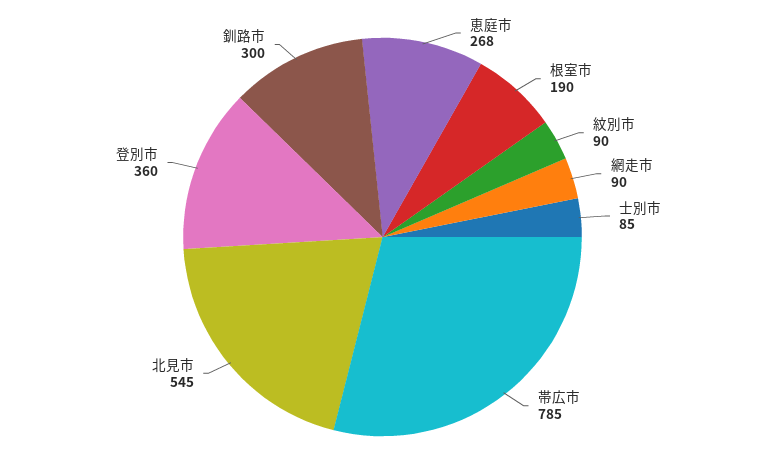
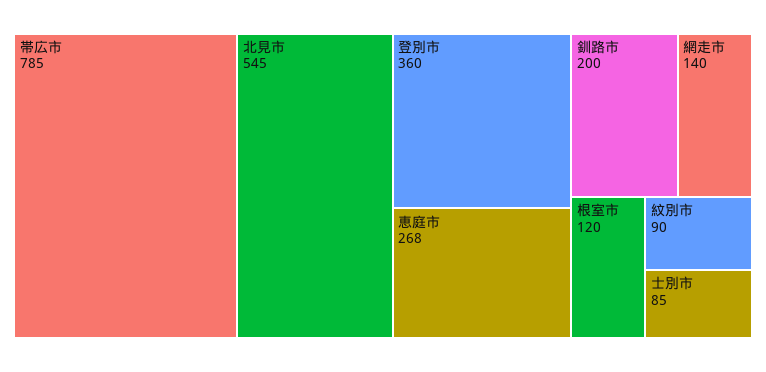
  {
    "恵庭市": 268,
-   "根室市": 190,
+   "根室市": 120,
    "紋別市": 90,
-   "網走市": 90,
+   "網走市": 140,
    "士別市": 85,
    "帯広市": 785,
    "北見市": 545,
    "登別市": 360,
-   "釧路市": 300
+   "釧路市": 200
  }

